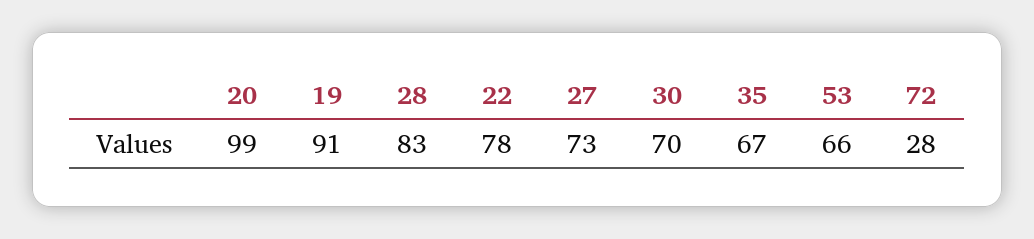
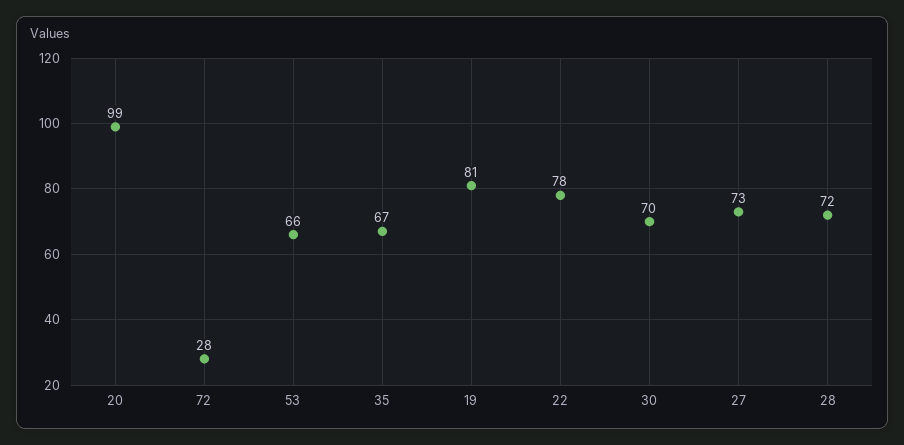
  {
    "20": 99,
-   "19": 91,
+   "19": 81,
-   "28": 83,
+   "28": 72,
    "22": 78,
    "27": 73,
    "30": 70,
    "35": 67,
    "53": 66,
    "72": 28
  }

